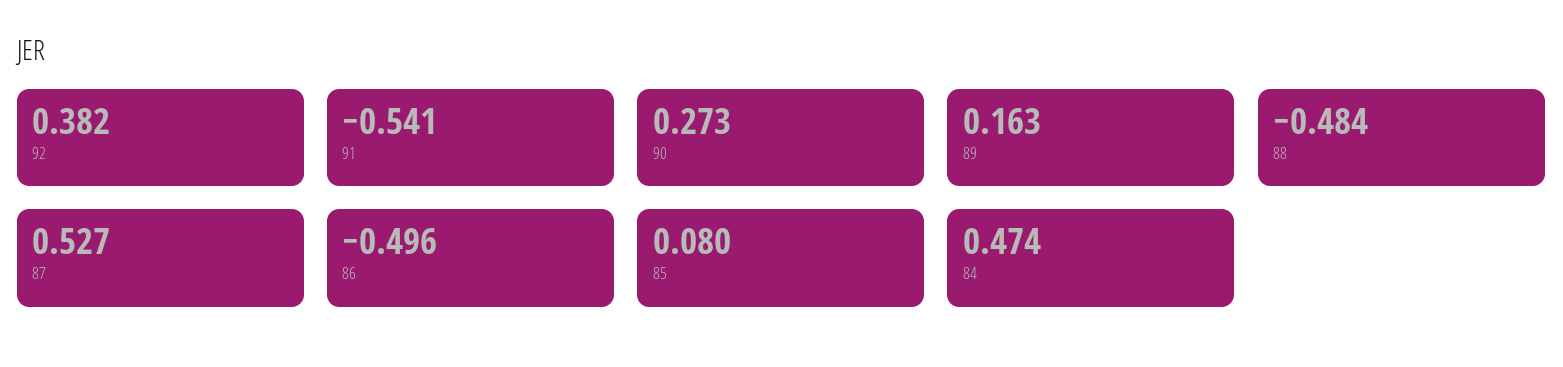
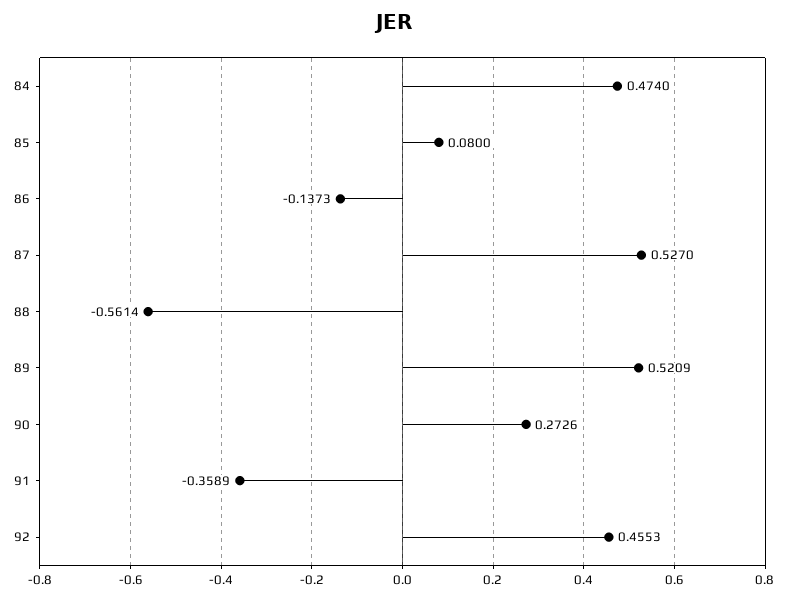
  {
-   "92": 0.382,
+   "92": 0.4553,
-   "91": -0.541,
+   "91": -0.3589,
    "90": 0.2726,
-   "89": 0.163,
+   "89": 0.5209,
-   "88": -0.484,
+   "88": -0.5614,
    "87": 0.527,
-   "86": -0.496,
+   "86": -0.1373,
    "85": 0.08,
    "84": 0.474
  }

